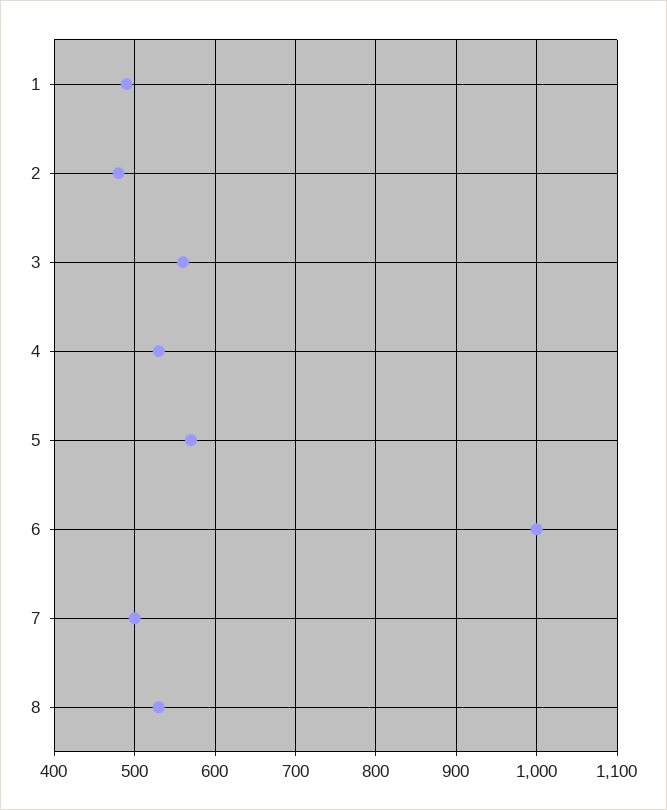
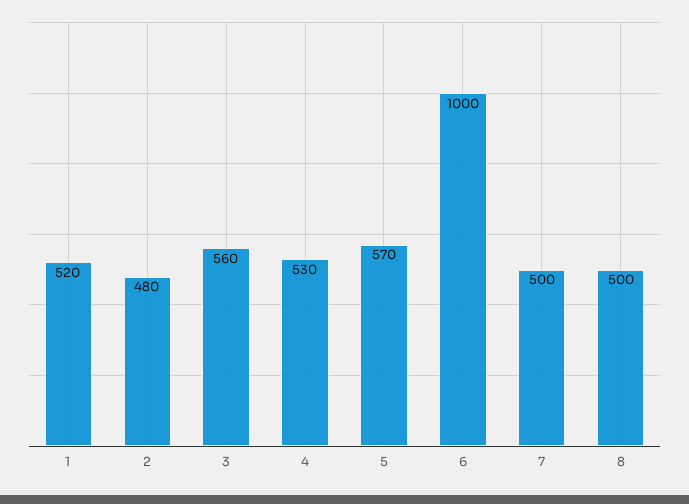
  {
-   "1": 490,
+   "1": 520,
    "2": 480,
    "3": 560,
    "4": 530,
    "5": 570,
    "6": 1000,
    "7": 500,
-   "8": 530
+   "8": 500
  }

